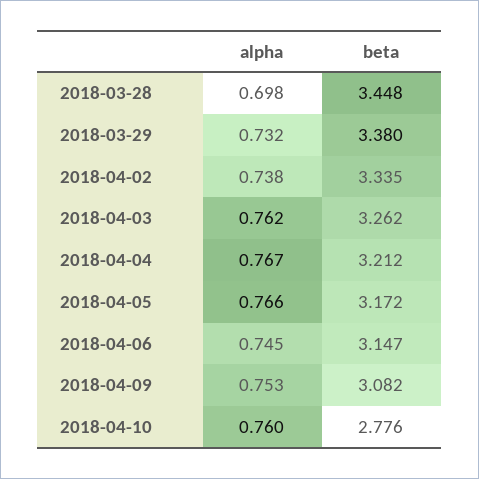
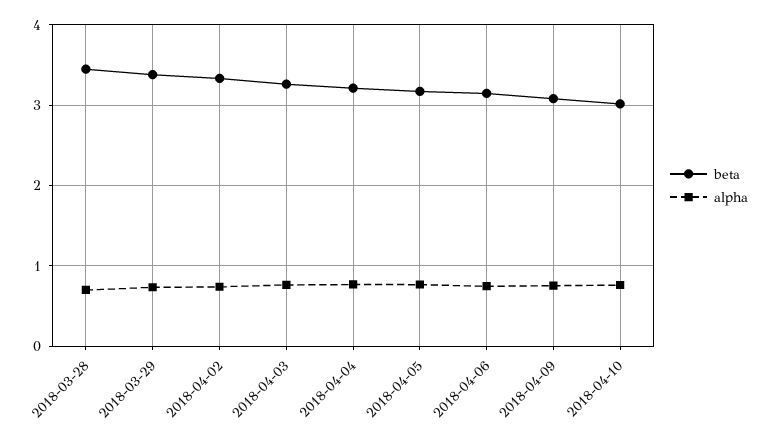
  {
    "alpha": {
      "2018-03-28": 0.698,
      "2018-03-29": 0.732,
      "2018-04-02": 0.738,
      "2018-04-03": 0.762,
      "2018-04-04": 0.767,
      "2018-04-05": 0.766,
      "2018-04-06": 0.745,
      "2018-04-09": 0.753,
      "2018-04-10": 0.76
    },
    "beta": {
      "2018-03-28": 3.448,
      "2018-03-29": 3.38,
      "2018-04-02": 3.335,
      "2018-04-03": 3.262,
      "2018-04-04": 3.212,
      "2018-04-05": 3.172,
      "2018-04-06": 3.147,
      "2018-04-09": 3.082,
-     "2018-04-10": 2.776
+     "2018-04-10": 3
    }
  }

